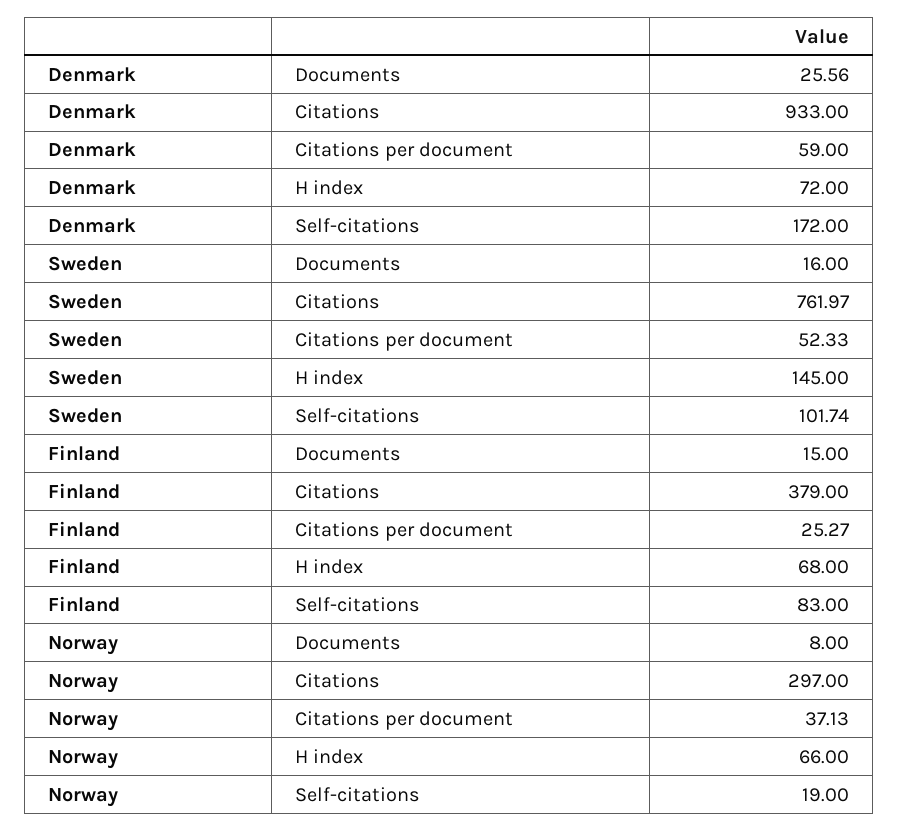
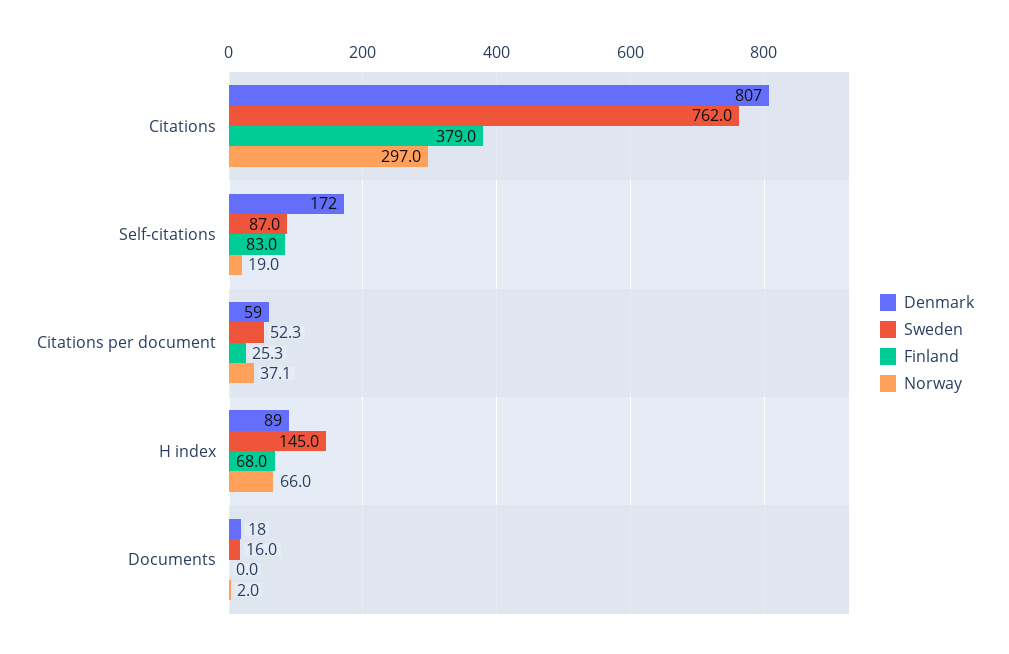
  {
    "Denmark": {
-     "Documents": 25.56,
+     "Documents": 18,
-     "Citations": 933,
+     "Citations": 807,
      "Citations per document": 59,
-     "H index": 72,
+     "H index": 89,
      "Self-citations": 172
    },
    "Sweden": {
      "Documents": 16,
      "Citations": 761.97,
      "Citations per document": 52.33,
      "H index": 145,
-     "Self-citations": 101.74
+     "Self-citations": 87
    },
    "Finland": {
-     "Documents": 15,
+     "Documents": 0,
      "Citations": 379,
      "Citations per document": 25.27,
      "H index": 68,
      "Self-citations": 83
    },
    "Norway": {
-     "Documents": 8,
+     "Documents": 2,
      "Citations": 297,
      "Citations per document": 37.13,
      "H index": 66,
      "Self-citations": 19
    }
  }

